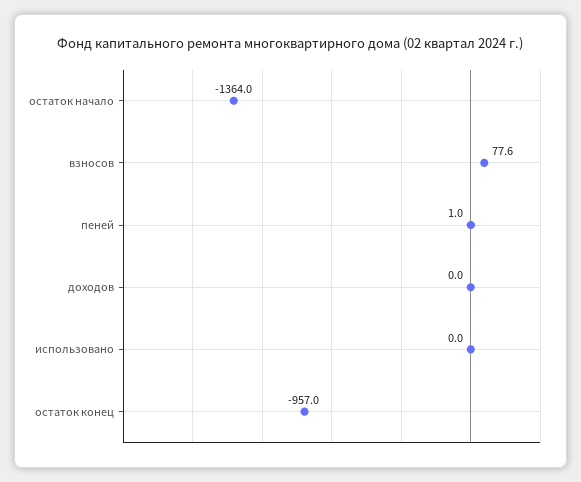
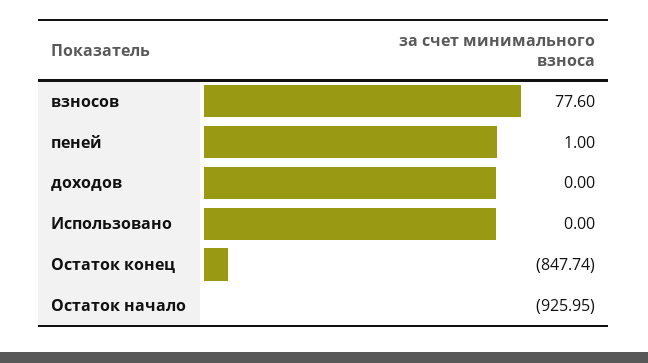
  {
-   "остаток начало": -1364,
+   "остаток начало": -925.95,
    "взносов": 77.6,
    "пеней": 1,
    "доходов": 0,
    "использовано": 0,
-   "остаток конец": -957
+   "остаток конец": -847.74
  }

